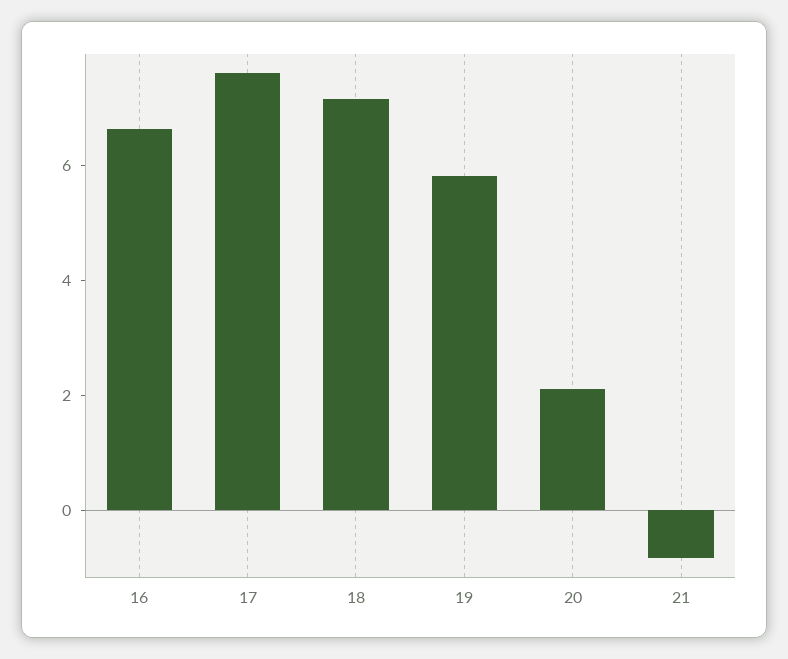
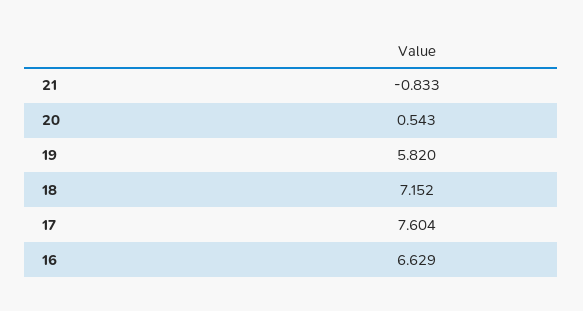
  {
    "16": 6.629,
    "17": 7.604,
    "18": 7.152,
    "19": 5.82,
-   "20": 2,
+   "20": 0.543,
    "21": -0.833
  }

